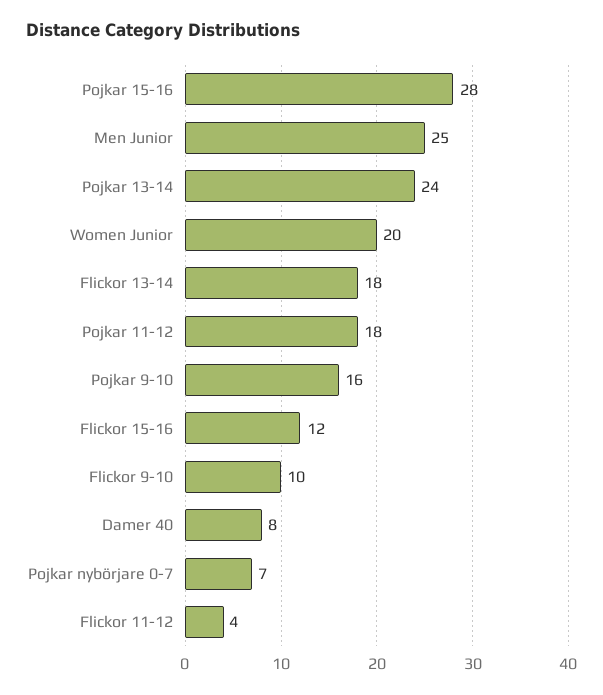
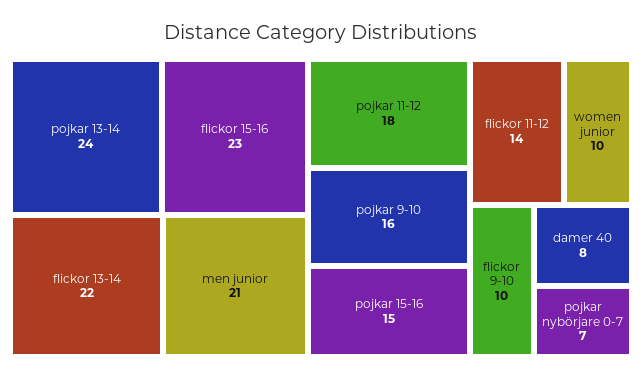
  {
-   "Pojkar 15-16": 28,
+   "Pojkar 15-16": 15,
-   "Men Junior": 25,
+   "Men Junior": 21,
    "Pojkar 13-14": 24,
-   "Women Junior": 20,
+   "Women Junior": 10,
-   "Flickor 13-14": 18,
+   "Flickor 13-14": 22,
    "Pojkar 11-12": 18,
    "Pojkar 9-10": 16,
-   "Flickor 15-16": 12,
+   "Flickor 15-16": 23,
    "Flickor 9-10": 10,
    "Damer 40": 8,
    "Pojkar nybörjare 0-7": 7,
-   "Flickor 11-12": 4
+   "Flickor 11-12": 14
  }

